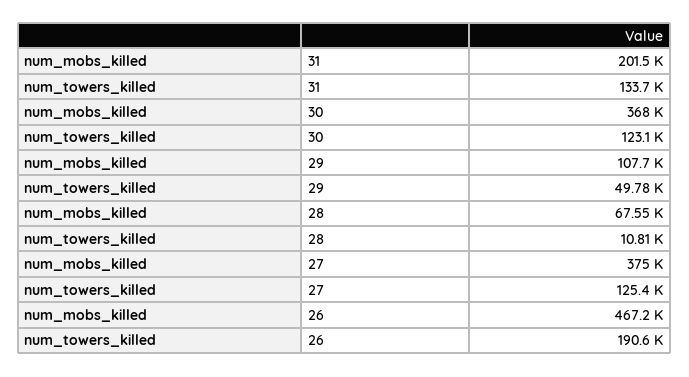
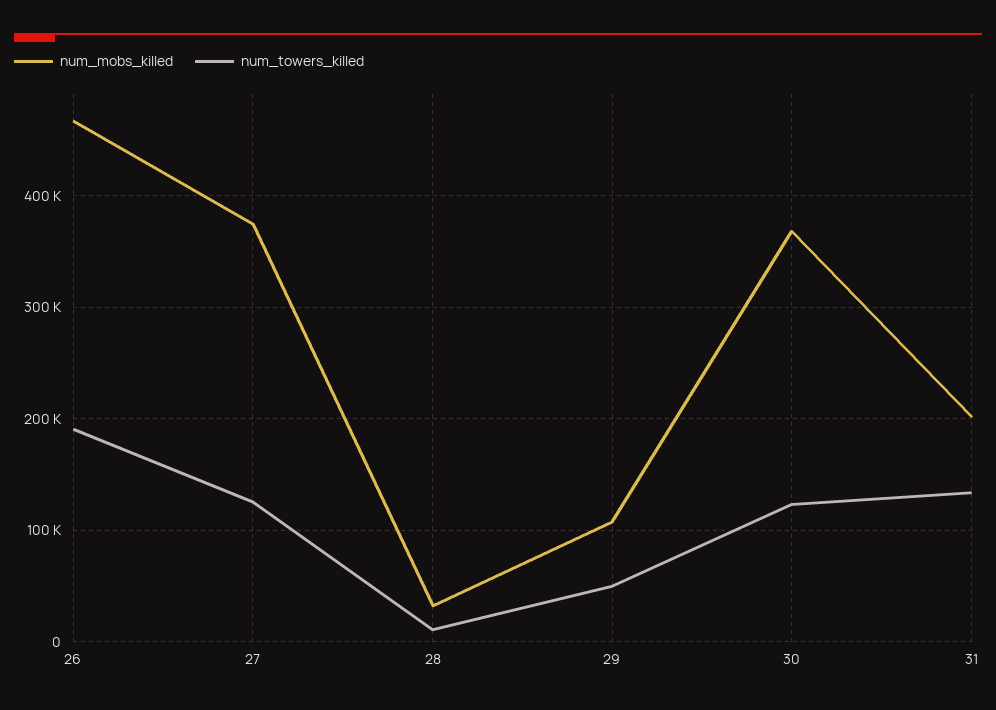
  {
    "num_mobs_killed": {
      "31": 201500,
      "30": 368000,
      "29": 107700,
-     "28": 67550,
+     "28": 30000,
      "27": 375000,
      "26": 467200
    },
    "num_towers_killed": {
      "31": 133700,
      "30": 123100,
      "29": 49780,
      "28": 10810,
      "27": 125400,
      "26": 190600
    }
  }

